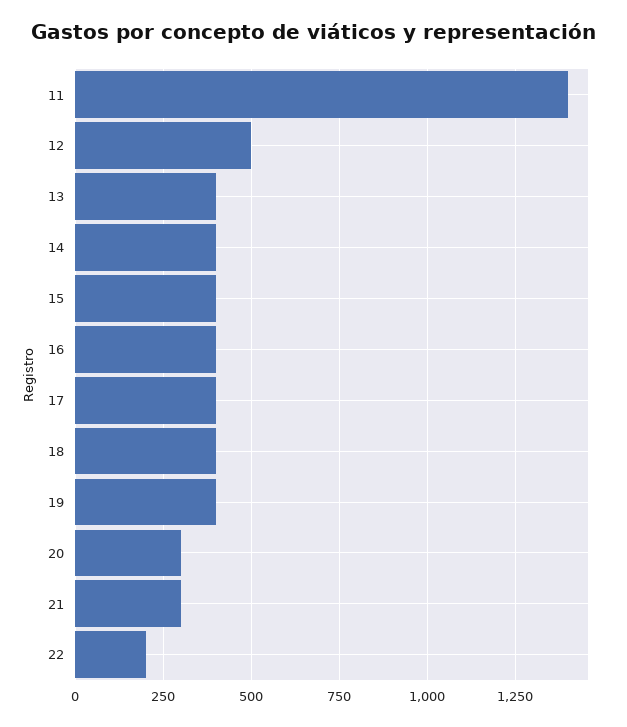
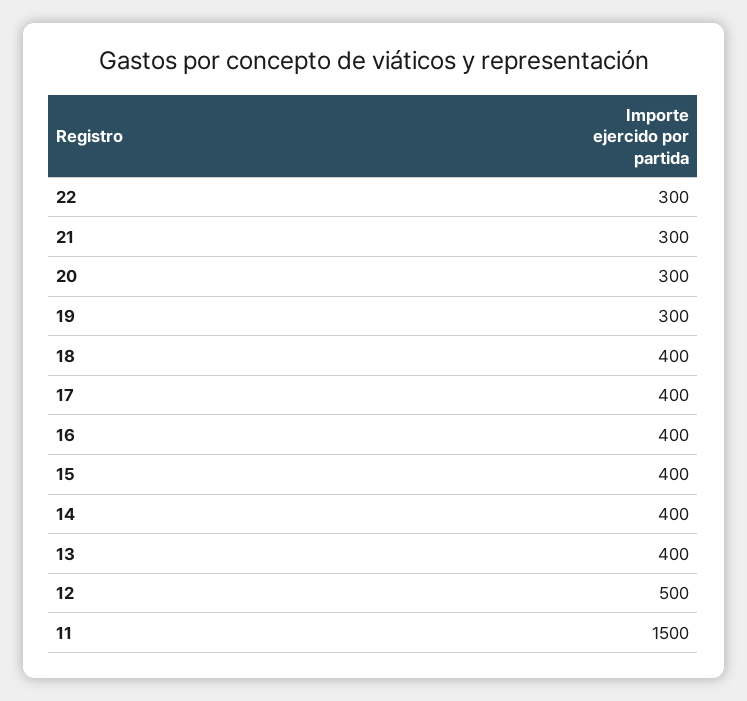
  {
-   "11": 1400,
+   "11": 1500,
    "12": 500,
    "13": 400,
    "14": 400,
    "15": 400,
    "16": 400,
    "17": 400,
    "18": 400,
-   "19": 400,
+   "19": 300,
    "20": 300,
    "21": 300,
-   "22": 200
+   "22": 300
  }

